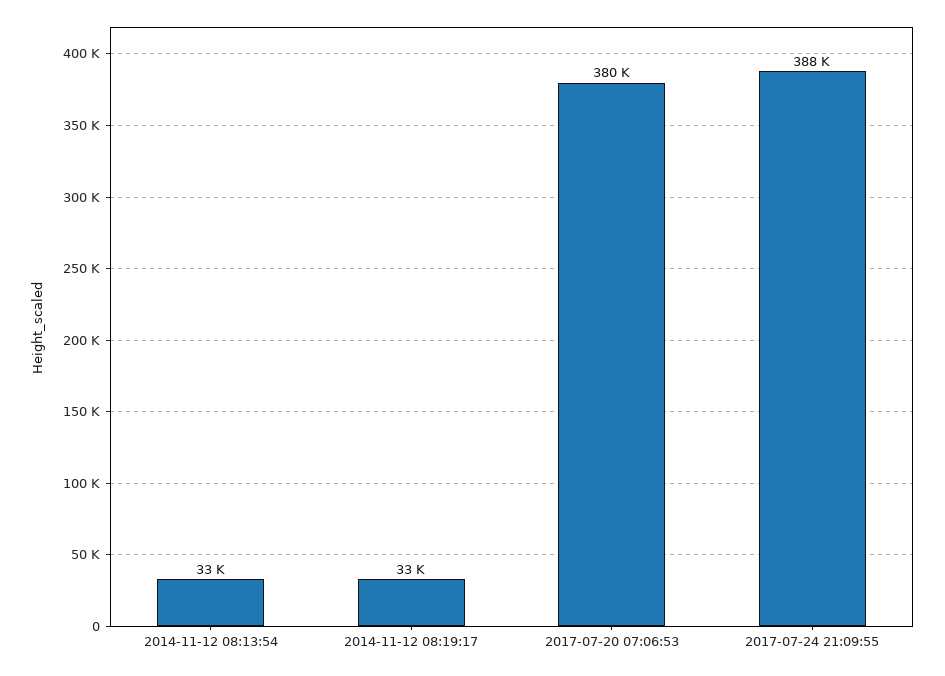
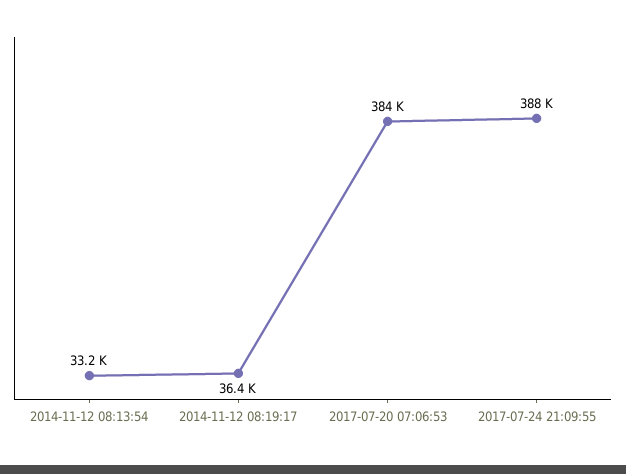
  {
    "2014-11-12 08:13:54": 33200,
-   "2014-11-12 08:19:17": 33000,
+   "2014-11-12 08:19:17": 36400,
-   "2017-07-20 07:06:53": 380000,
+   "2017-07-20 07:06:53": 384000,
    "2017-07-24 21:09:55": 388000
  }

